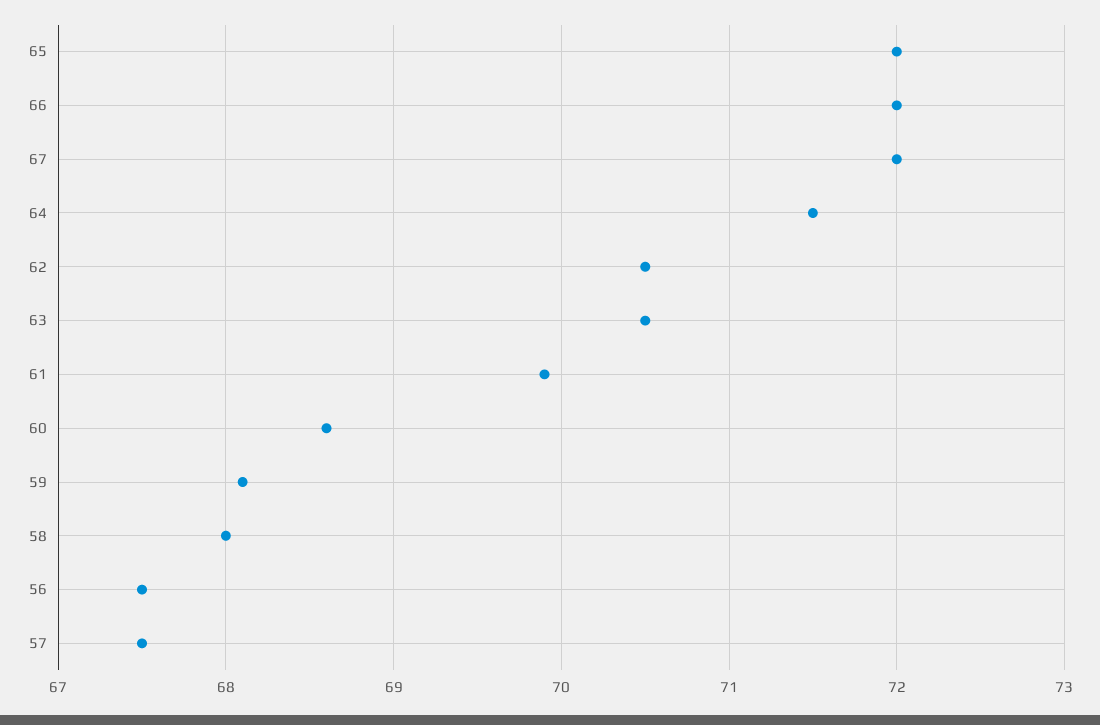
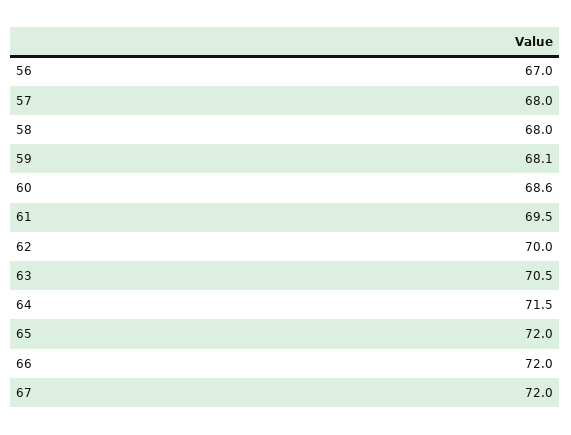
  {
    "65": 72,
    "66": 72,
    "67": 72,
    "64": 71.5,
-   "62": 70.5,
+   "62": 70,
    "63": 70.5,
-   "61": 69.9,
+   "61": 69.5,
    "60": 68.6,
    "59": 68.1,
    "58": 68,
-   "56": 67.5,
+   "56": 67,
-   "57": 67.5
+   "57": 68
  }

